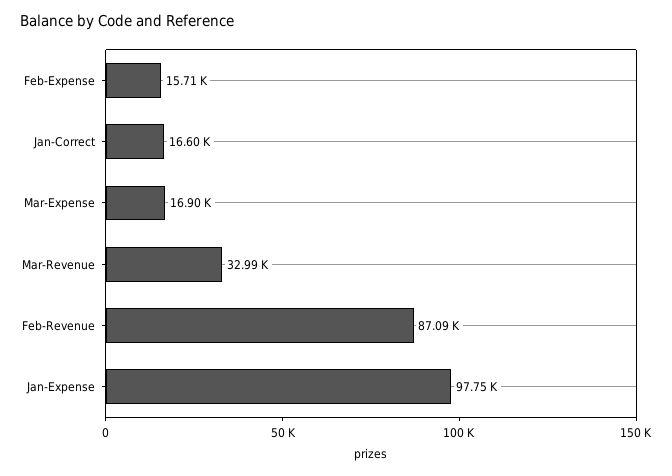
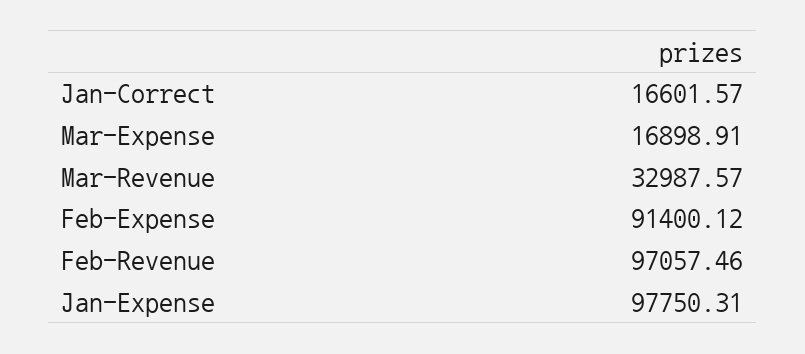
  {
-   "Feb-Expense": 15710,
+   "Feb-Expense": 91400.12,
    "Jan-Correct": 16601.57,
    "Mar-Expense": 16898.91,
    "Mar-Revenue": 32987.57,
-   "Feb-Revenue": 87090,
+   "Feb-Revenue": 97057.46,
    "Jan-Expense": 97750.31
  }

